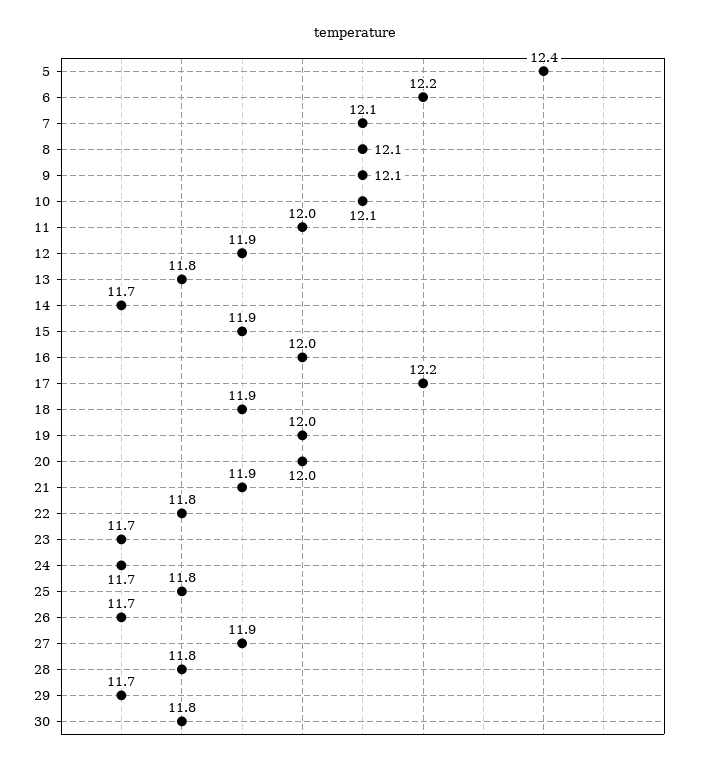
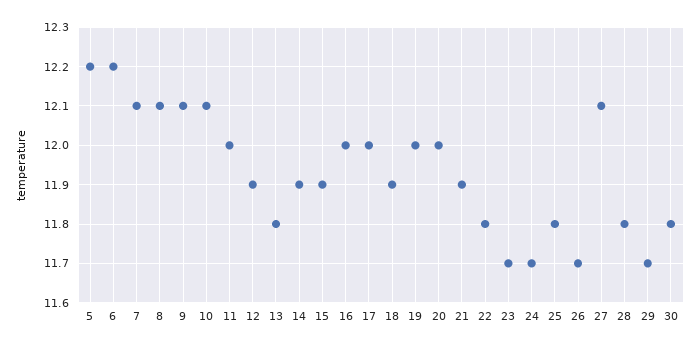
  {
-   "5": 12.4,
+   "5": 12.2,
    "6": 12.2,
    "7": 12.1,
    "8": 12.1,
    "9": 12.1,
    "10": 12.1,
    "11": 12,
    "12": 11.9,
    "13": 11.8,
-   "14": 11.7,
+   "14": 11.9,
    "15": 11.9,
    "16": 12,
-   "17": 12.2,
+   "17": 12,
    "18": 11.9,
    "19": 12,
    "20": 12,
    "21": 11.9,
    "22": 11.8,
    "23": 11.7,
    "24": 11.7,
    "25": 11.8,
    "26": 11.7,
-   "27": 11.9,
+   "27": 12.1,
    "28": 11.8,
    "29": 11.7,
    "30": 11.8
  }

